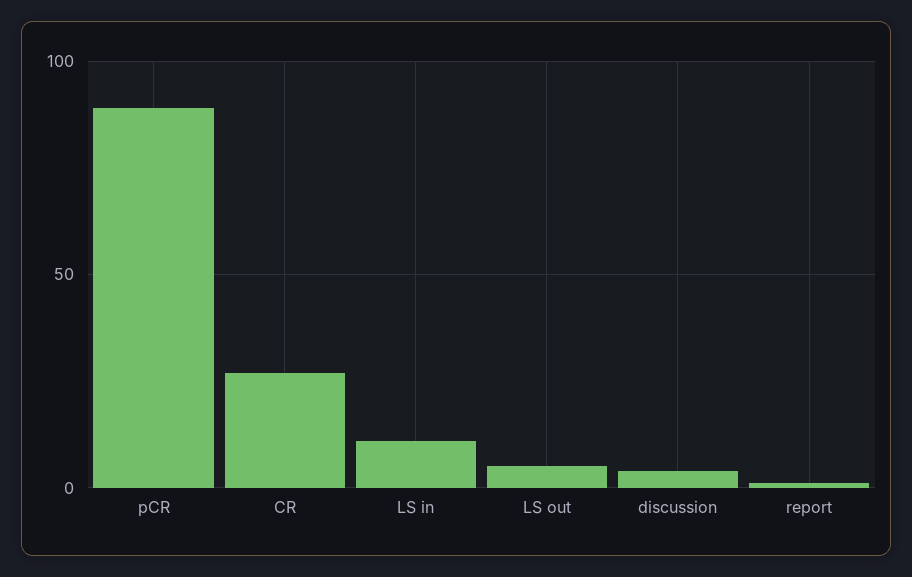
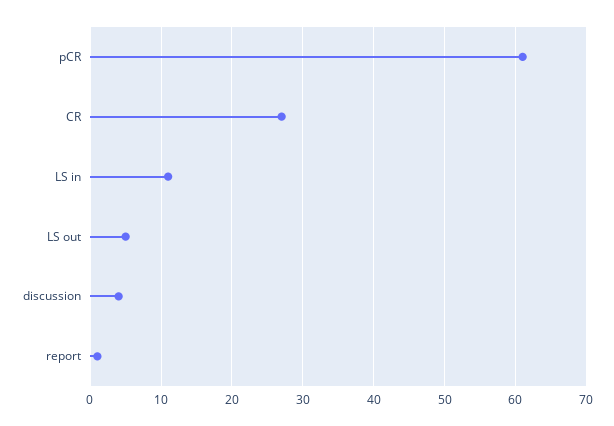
  {
-   "pCR": 90,
+   "pCR": 61,
    "CR": 27,
    "LS in": 11,
    "LS out": 5,
    "discussion": 4,
    "report": 1
  }

